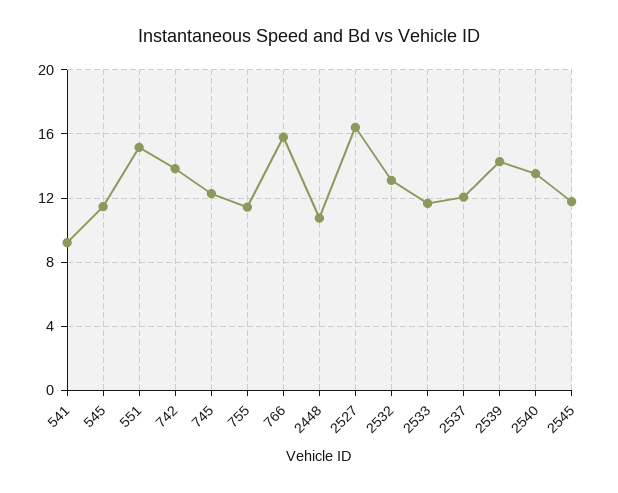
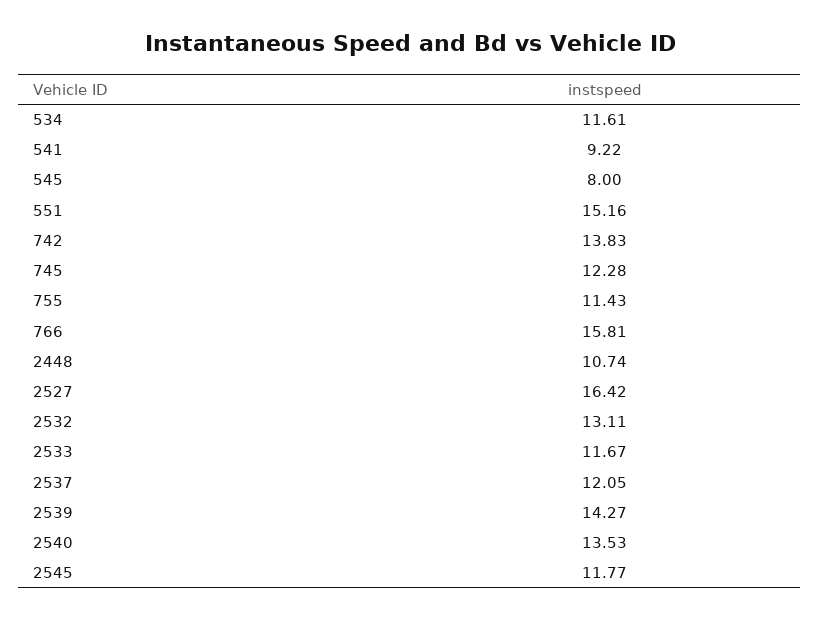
  {
    "541": 9.22,
-   "545": 11.5,
+   "545": 8,
    "551": 15.16,
    "742": 13.83,
    "745": 12.28,
    "755": 11.43,
    "766": 15.81,
    "2448": 10.74,
    "2527": 16.42,
    "2532": 13.11,
    "2533": 11.67,
    "2537": 12.05,
    "2539": 14.27,
    "2540": 13.53,
-   "2545": 11.77
+   "2545": 11.77,
+   "534": 11.61
  }

